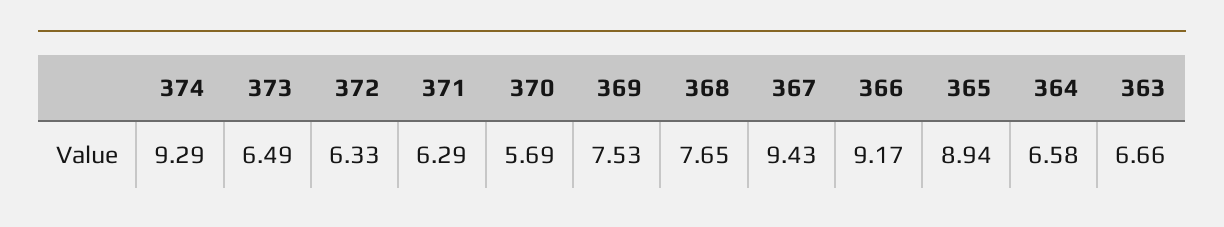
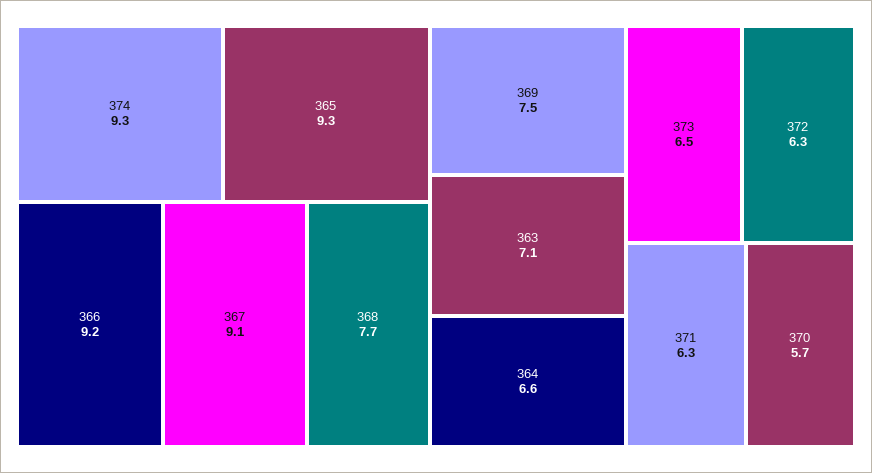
  {
    "374": 9.29,
    "373": 6.49,
    "372": 6.33,
    "371": 6.29,
    "370": 5.69,
    "369": 7.53,
    "368": 7.65,
-   "367": 9.43,
+   "367": 9.1,
    "366": 9.17,
-   "365": 8.94,
+   "365": 9.3,
    "364": 6.58,
-   "363": 6.66
+   "363": 7.1
  }

